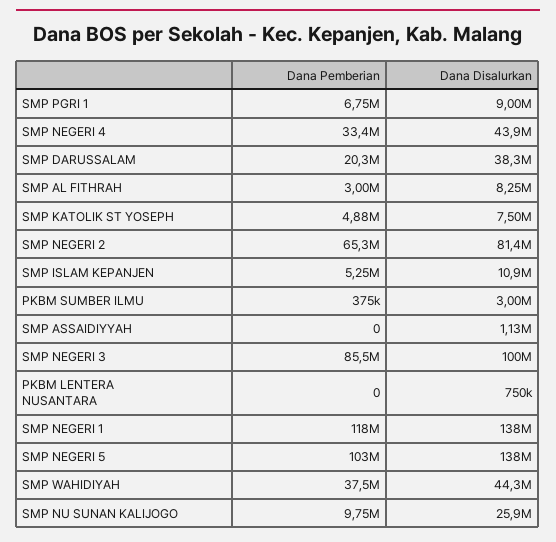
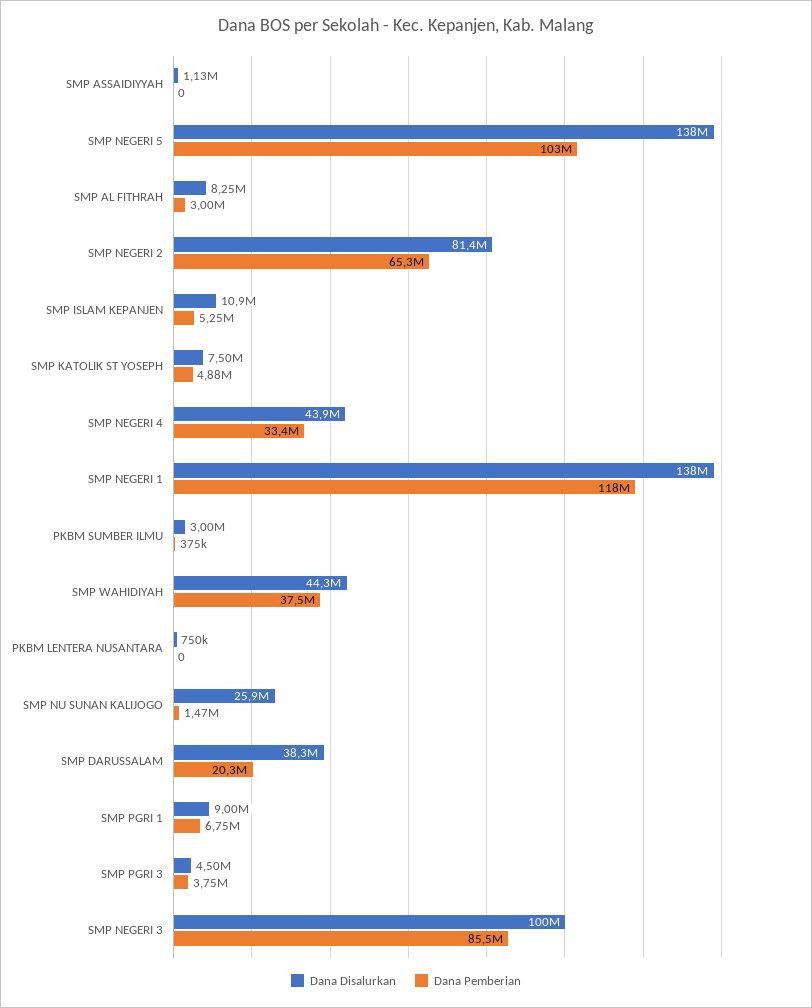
  {
    "Dana Pemberian": {
      "SMP PGRI 1": 6750000,
      "SMP NEGERI 4": 33400000,
      "SMP DARUSSALAM": 20300000,
      "SMP AL FITHRAH": 3000000,
      "SMP KATOLIK ST YOSEPH": 4880000,
      "SMP NEGERI 2": 65300000,
      "SMP ISLAM KEPANJEN": 5250000,
      "PKBM SUMBER ILMU": 375000,
      "SMP ASSAIDIYYAH": 0,
      "SMP NEGERI 3": 85500000,
      "PKBM LENTERA NUSANTARA": 0,
      "SMP NEGERI 1": 118000000,
      "SMP NEGERI 5": 103000000,
      "SMP WAHIDIYAH": 37500000,
-     "SMP NU SUNAN KALIJOGO": 9750000
+     "SMP NU SUNAN KALIJOGO": 1470000,
+     "SMP PGRI 3": 3750000
    },
    "Dana Disalurkan": {
      "SMP PGRI 1": 9000000,
      "SMP NEGERI 4": 43900000,
      "SMP DARUSSALAM": 38300000,
      "SMP AL FITHRAH": 8250000,
      "SMP KATOLIK ST YOSEPH": 7500000,
      "SMP NEGERI 2": 81400000,
      "SMP ISLAM KEPANJEN": 10900000,
      "PKBM SUMBER ILMU": 3000000,
      "SMP ASSAIDIYYAH": 1130000,
      "SMP NEGERI 3": 100000000,
      "PKBM LENTERA NUSANTARA": 750000,
      "SMP NEGERI 1": 138000000,
      "SMP NEGERI 5": 138000000,
      "SMP WAHIDIYAH": 44300000,
-     "SMP NU SUNAN KALIJOGO": 25900000
+     "SMP NU SUNAN KALIJOGO": 25900000,
+     "SMP PGRI 3": 4500000
    }
  }

